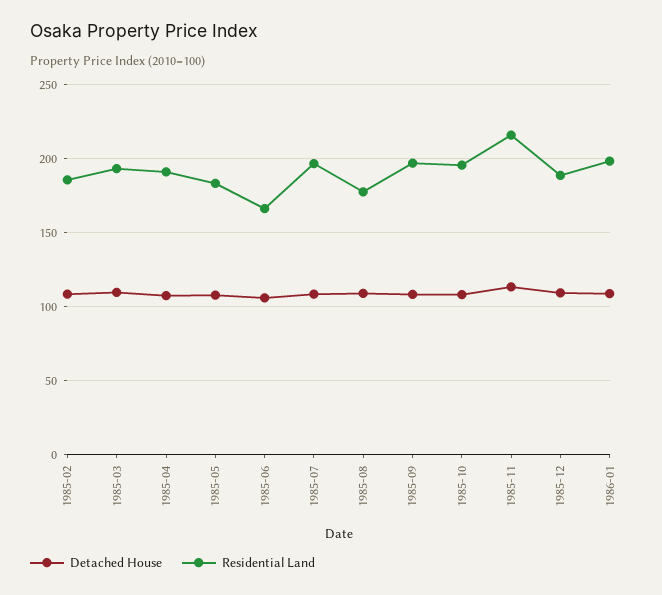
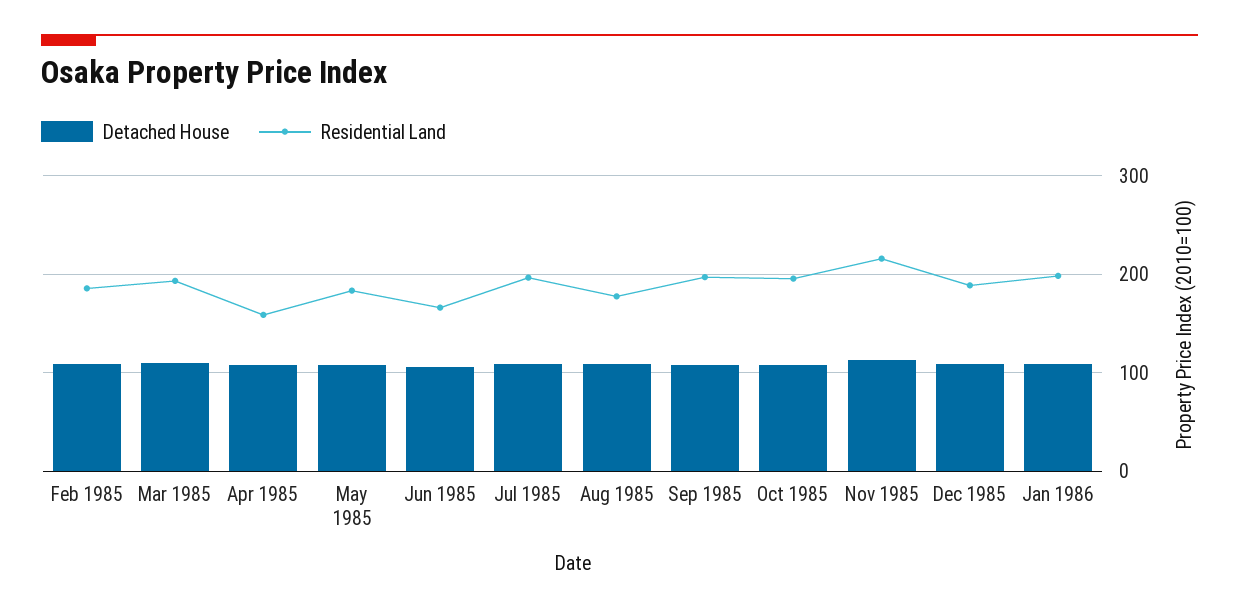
  {
    "Detached House": {
      "1985-02": 110,
      "1985-03": 110,
      "1985-04": 105,
      "1985-05": 110,
      "1985-06": 105,
      "1985-07": 110,
      "1985-08": 110,
      "1985-09": 110,
      "1985-10": 110,
      "1985-11": 115,
      "1985-12": 110,
      "1986-01": 110
    },
    "Residential Land": {
      "1985-02": 185,
      "1985-03": 195,
-     "1985-04": 190,
+     "1985-04": 160,
      "1985-05": 185,
      "1985-06": 165,
      "1985-07": 195,
      "1985-08": 175,
      "1985-09": 195,
      "1985-10": 195,
      "1985-11": 215,
      "1985-12": 190,
      "1986-01": 200
    }
  }

